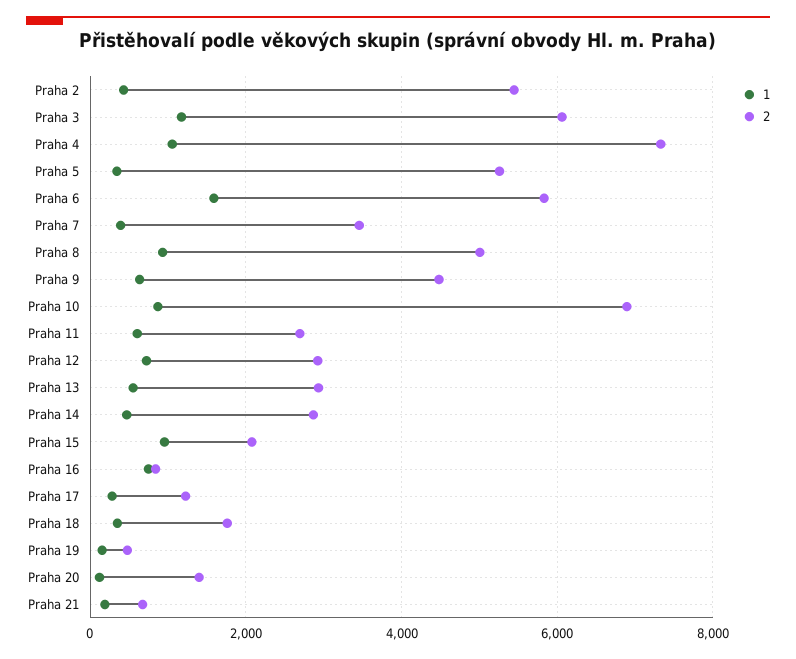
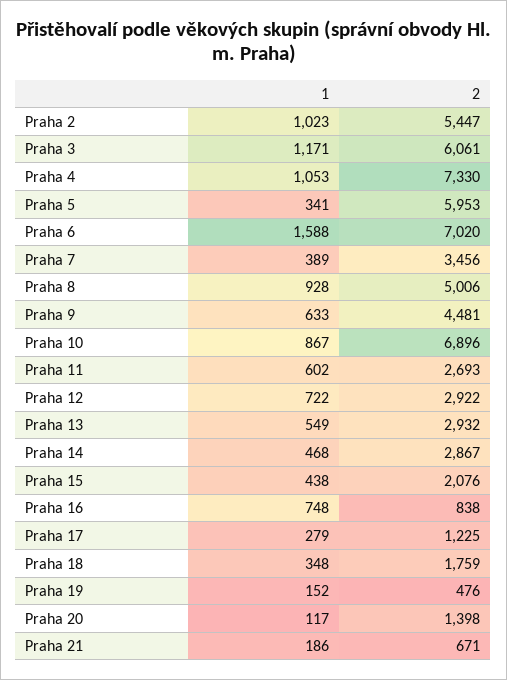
  {
    "1": {
-     "Praha 2": 400,
+     "Praha 2": 1023,
      "Praha 3": 1171,
      "Praha 4": 1053,
      "Praha 5": 341,
      "Praha 6": 1588,
      "Praha 7": 389,
      "Praha 8": 928,
      "Praha 9": 633,
      "Praha 10": 867,
      "Praha 11": 602,
      "Praha 12": 722,
      "Praha 13": 549,
      "Praha 14": 468,
-     "Praha 15": 1000,
+     "Praha 15": 438,
      "Praha 16": 748,
      "Praha 17": 279,
      "Praha 18": 348,
      "Praha 19": 152,
      "Praha 20": 117,
      "Praha 21": 186
    },
    "2": {
      "Praha 2": 5447,
      "Praha 3": 6061,
      "Praha 4": 7330,
-     "Praha 5": 5200,
+     "Praha 5": 5953,
-     "Praha 6": 5800,
+     "Praha 6": 7020,
      "Praha 7": 3456,
      "Praha 8": 5006,
      "Praha 9": 4481,
      "Praha 10": 6896,
      "Praha 11": 2693,
      "Praha 12": 2922,
      "Praha 13": 2932,
      "Praha 14": 2867,
      "Praha 15": 2076,
      "Praha 16": 838,
      "Praha 17": 1225,
      "Praha 18": 1759,
      "Praha 19": 476,
      "Praha 20": 1398,
      "Praha 21": 671
    }
  }

